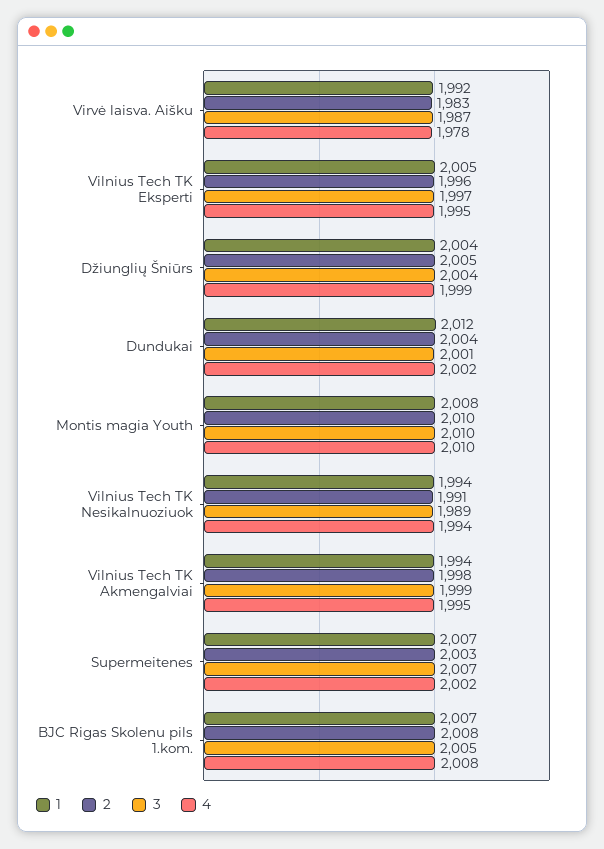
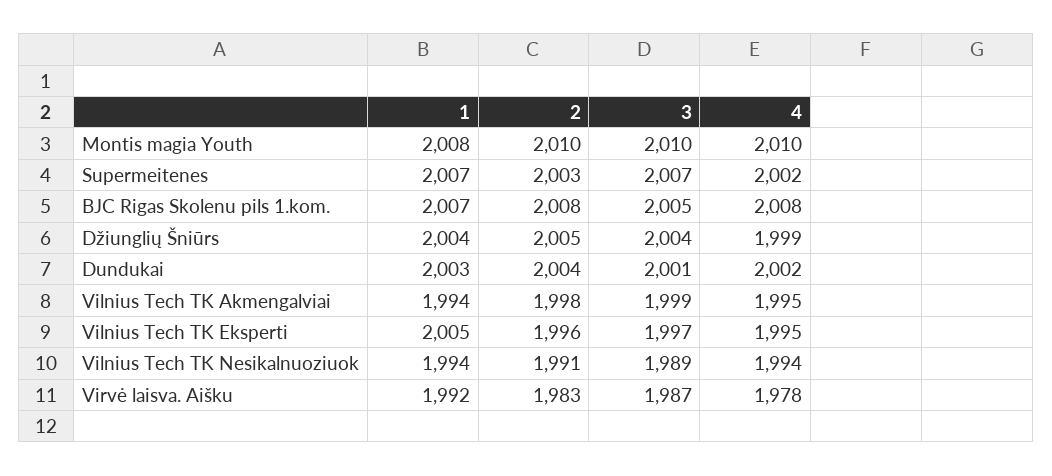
  {
    "1": {
      "Virvė laisva. Aišku": 1992,
      "Vilnius Tech TK Eksperti": 2005,
      "Džiunglių Šniūrs": 2004,
-     "Dundukai": 2012,
+     "Dundukai": 2003,
      "Montis magia Youth": 2008,
      "Vilnius Tech TK Nesikalnuoziuok": 1994,
      "Vilnius Tech TK Akmengalviai": 1994,
      "Supermeitenes": 2007,
      "BJC Rigas Skolenu pils 1.kom.": 2007
    },
    "2": {
      "Virvė laisva. Aišku": 1983,
      "Vilnius Tech TK Eksperti": 1996,
      "Džiunglių Šniūrs": 2005,
      "Dundukai": 2004,
      "Montis magia Youth": 2010,
      "Vilnius Tech TK Nesikalnuoziuok": 1991,
      "Vilnius Tech TK Akmengalviai": 1998,
      "Supermeitenes": 2003,
      "BJC Rigas Skolenu pils 1.kom.": 2008
    },
    "3": {
      "Virvė laisva. Aišku": 1987,
      "Vilnius Tech TK Eksperti": 1997,
      "Džiunglių Šniūrs": 2004,
      "Dundukai": 2001,
      "Montis magia Youth": 2010,
      "Vilnius Tech TK Nesikalnuoziuok": 1989,
      "Vilnius Tech TK Akmengalviai": 1999,
      "Supermeitenes": 2007,
      "BJC Rigas Skolenu pils 1.kom.": 2005
    },
    "4": {
      "Virvė laisva. Aišku": 1978,
      "Vilnius Tech TK Eksperti": 1995,
      "Džiunglių Šniūrs": 1999,
      "Dundukai": 2002,
      "Montis magia Youth": 2010,
      "Vilnius Tech TK Nesikalnuoziuok": 1994,
      "Vilnius Tech TK Akmengalviai": 1995,
      "Supermeitenes": 2002,
      "BJC Rigas Skolenu pils 1.kom.": 2008
    }
  }

